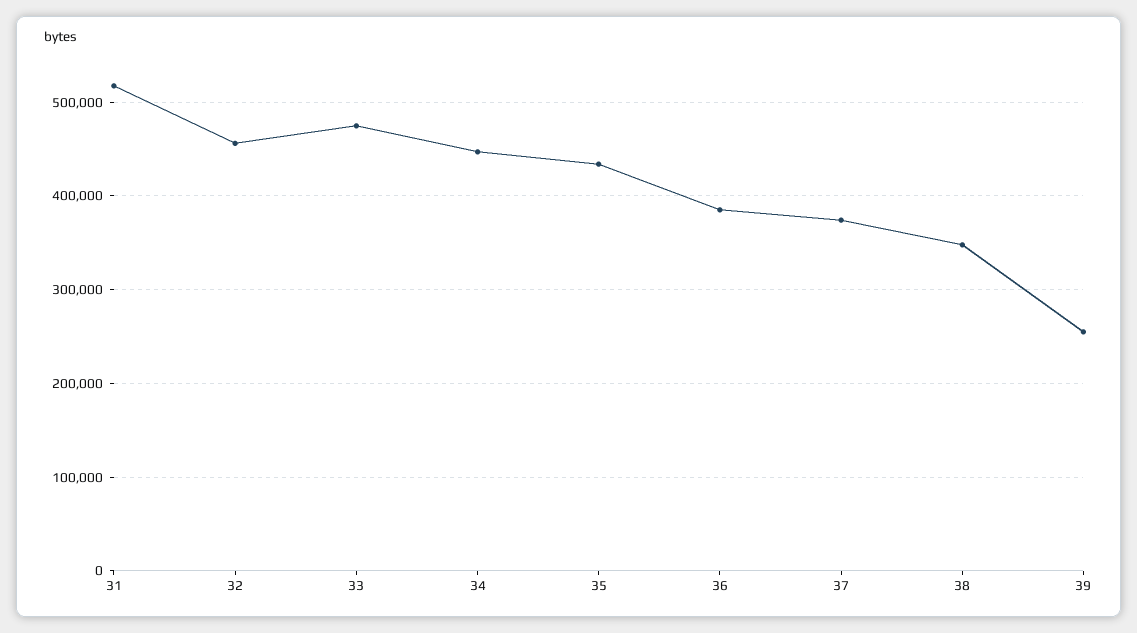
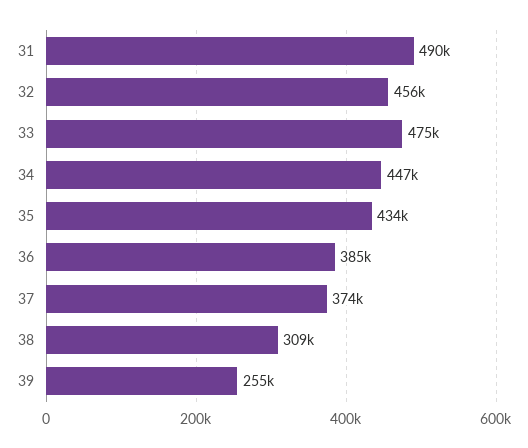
  {
-   "31": 520000,
+   "31": 490000,
    "32": 456000,
    "33": 475000,
    "34": 447000,
    "35": 434000,
    "36": 385000,
    "37": 374000,
-   "38": 350000,
+   "38": 309000,
    "39": 255000
  }

